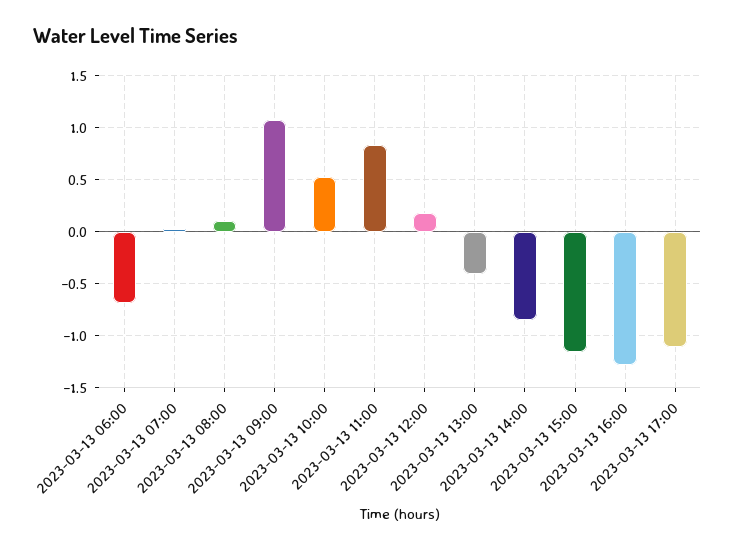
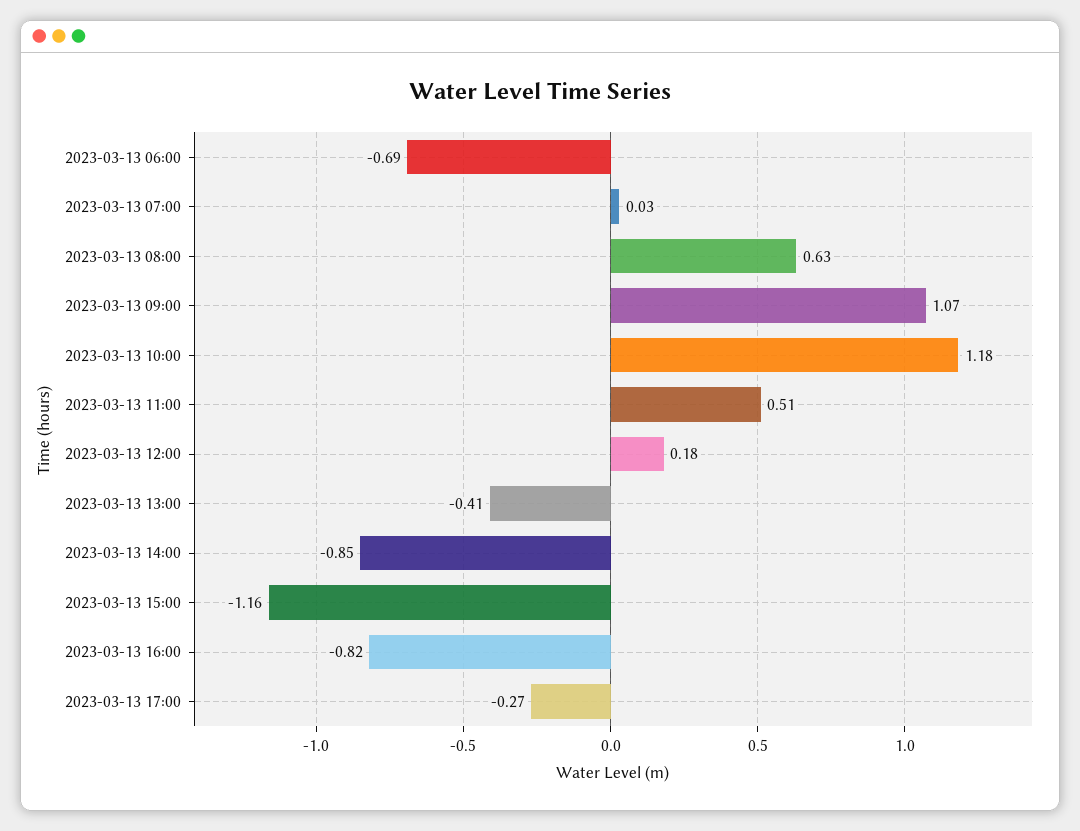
  {
    "2023-03-13 06:00": -0.69,
    "2023-03-13 07:00": 0.03,
-   "2023-03-13 08:00": 0.1,
+   "2023-03-13 08:00": 0.63,
    "2023-03-13 09:00": 1.07,
-   "2023-03-13 10:00": 0.5,
+   "2023-03-13 10:00": 1.18,
-   "2023-03-13 11:00": 0.8,
+   "2023-03-13 11:00": 0.51,
    "2023-03-13 12:00": 0.18,
    "2023-03-13 13:00": -0.41,
    "2023-03-13 14:00": -0.85,
    "2023-03-13 15:00": -1.16,
-   "2023-03-13 16:00": -1.3,
+   "2023-03-13 16:00": -0.82,
-   "2023-03-13 17:00": -1.1
+   "2023-03-13 17:00": -0.27
  }

